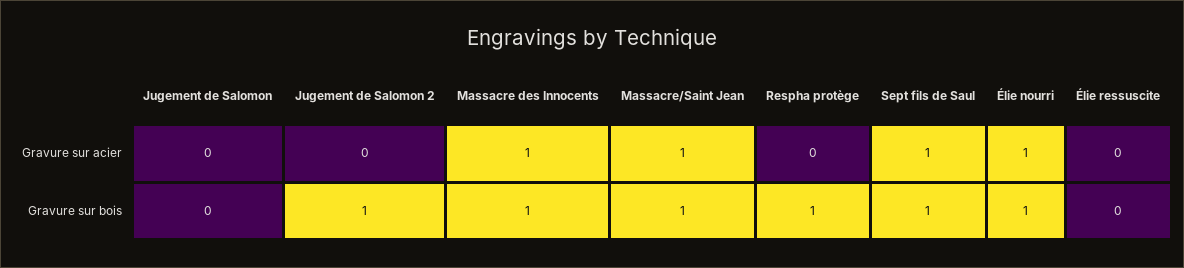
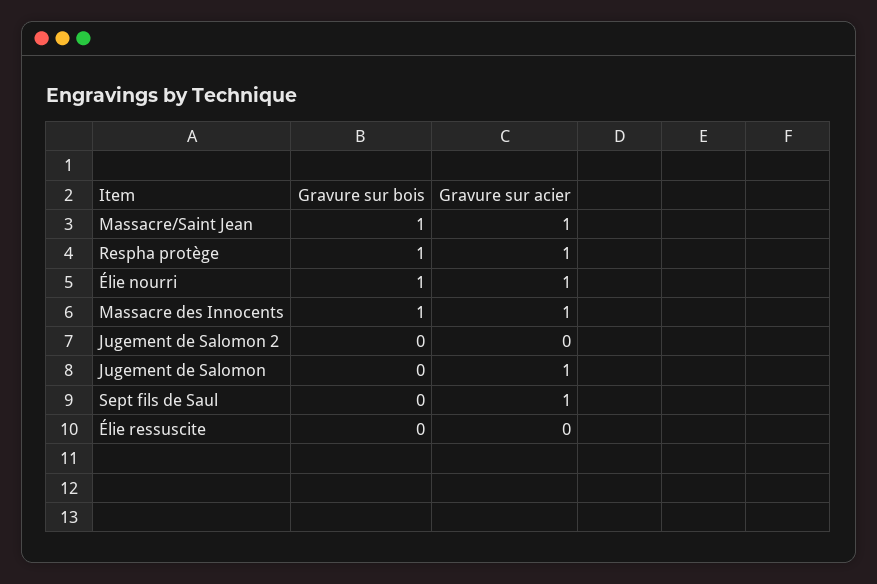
  {
    "Jugement de Salomon": {
-     "Gravure sur acier": 0,
+     "Gravure sur acier": 1,
      "Gravure sur bois": 0
    },
    "Jugement de Salomon 2": {
      "Gravure sur acier": 0,
-     "Gravure sur bois": 1
+     "Gravure sur bois": 0
    },
    "Massacre des Innocents": {
      "Gravure sur acier": 1,
      "Gravure sur bois": 1
    },
    "Massacre/Saint Jean": {
      "Gravure sur acier": 1,
      "Gravure sur bois": 1
    },
    "Respha protège": {
-     "Gravure sur acier": 0,
+     "Gravure sur acier": 1,
      "Gravure sur bois": 1
    },
    "Sept fils de Saul": {
      "Gravure sur acier": 1,
-     "Gravure sur bois": 1
+     "Gravure sur bois": 0
    },
    "Élie nourri": {
      "Gravure sur acier": 1,
      "Gravure sur bois": 1
    },
    "Élie ressuscite": {
      "Gravure sur acier": 0,
      "Gravure sur bois": 0
    }
  }

